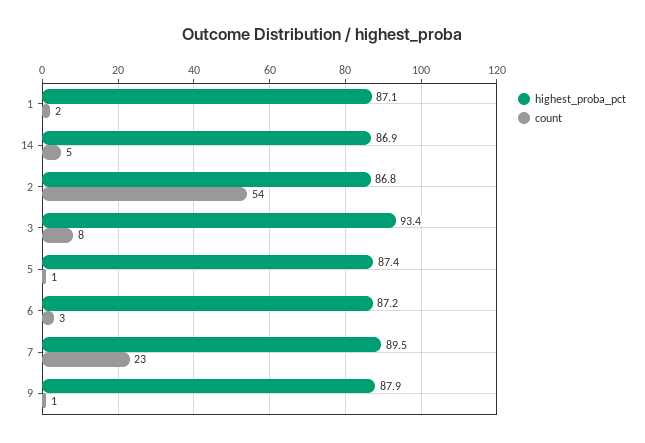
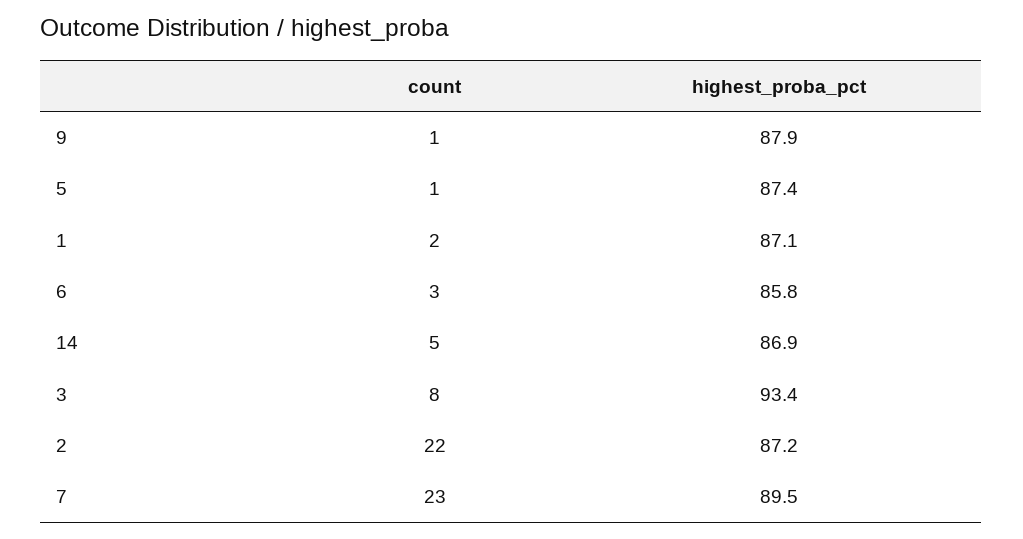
  {
    "highest_proba_pct": {
      "1": 87.1,
      "14": 86.9,
-     "2": 86.8,
+     "2": 87.2,
      "3": 93.4,
      "5": 87.4,
-     "6": 87.2,
+     "6": 85.8,
      "7": 89.5,
      "9": 87.9
    },
    "count": {
      "1": 2,
      "14": 5,
-     "2": 54,
+     "2": 22,
      "3": 8,
      "5": 1,
      "6": 3,
      "7": 23,
      "9": 1
    }
  }

